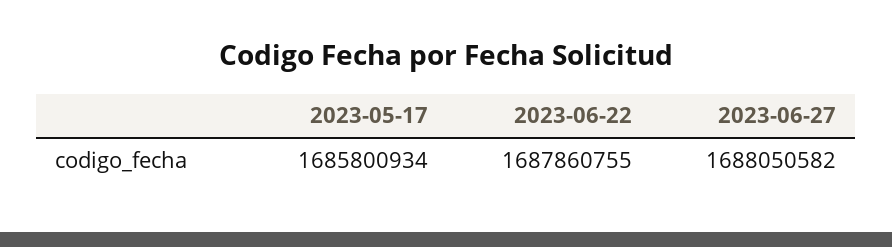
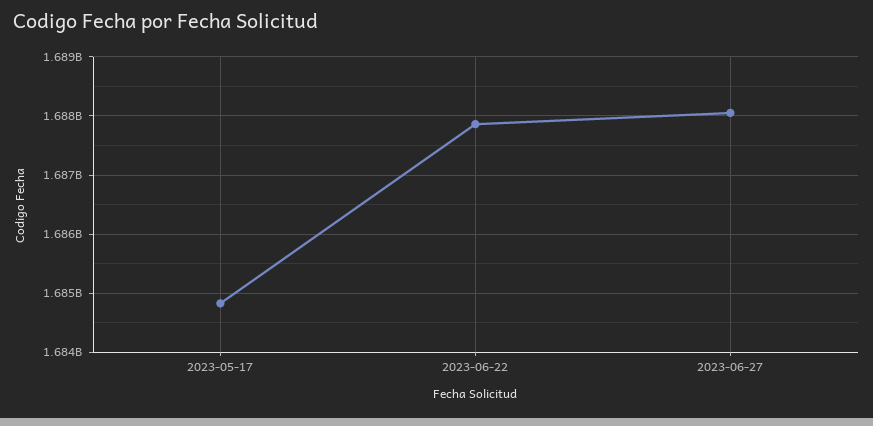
  {
-   "2023-05-17": 1685800934,
+   "2023-05-17": 1684800000,
    "2023-06-22": 1687860755,
    "2023-06-27": 1688050582
  }

